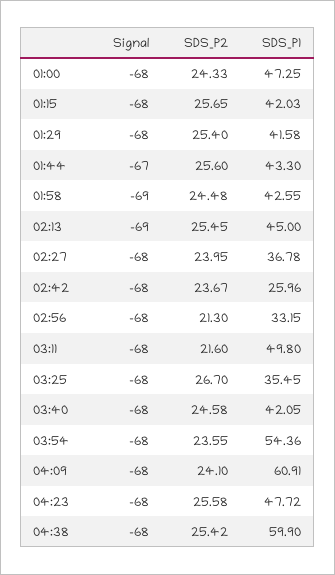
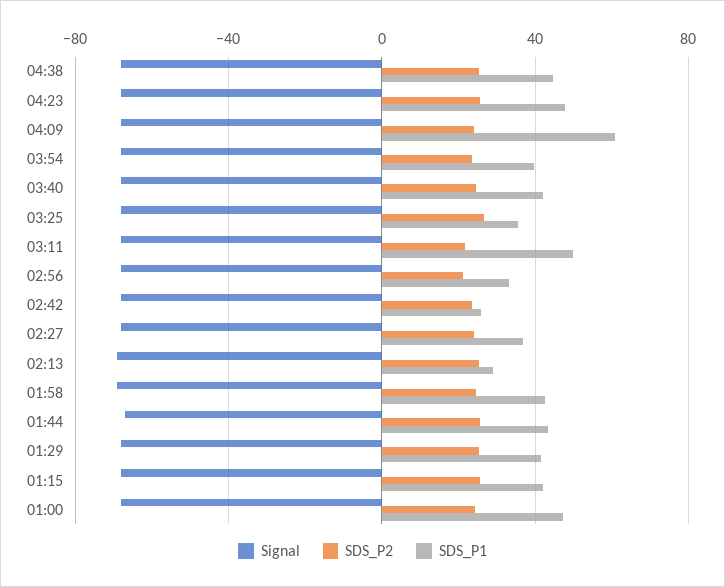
  {
    "Signal": {
      "01:00": -68,
      "01:15": -68,
      "01:29": -68,
      "01:44": -67,
      "01:58": -69,
      "02:13": -69,
      "02:27": -68,
      "02:42": -68,
      "02:56": -68,
      "03:11": -68,
      "03:25": -68,
      "03:40": -68,
      "03:54": -68,
      "04:09": -68,
      "04:23": -68,
      "04:38": -68
    },
    "SDS_P2": {
      "01:00": 24.33,
      "01:15": 25.65,
      "01:29": 25.4,
      "01:44": 25.6,
      "01:58": 24.48,
      "02:13": 25.45,
      "02:27": 23.95,
      "02:42": 23.67,
      "02:56": 21.3,
      "03:11": 21.6,
      "03:25": 26.7,
      "03:40": 24.58,
      "03:54": 23.55,
      "04:09": 24.1,
      "04:23": 25.58,
      "04:38": 25.42
    },
    "SDS_P1": {
      "01:00": 47.25,
      "01:15": 42.03,
      "01:29": 41.58,
      "01:44": 43.3,
      "01:58": 42.55,
-     "02:13": 45,
+     "02:13": 30,
      "02:27": 36.78,
      "02:42": 25.96,
      "02:56": 33.15,
      "03:11": 49.8,
      "03:25": 35.45,
      "03:40": 42.05,
-     "03:54": 54.36,
+     "03:54": 40,
      "04:09": 60.91,
      "04:23": 47.72,
-     "04:38": 59.9
+     "04:38": 45
    }
  }

